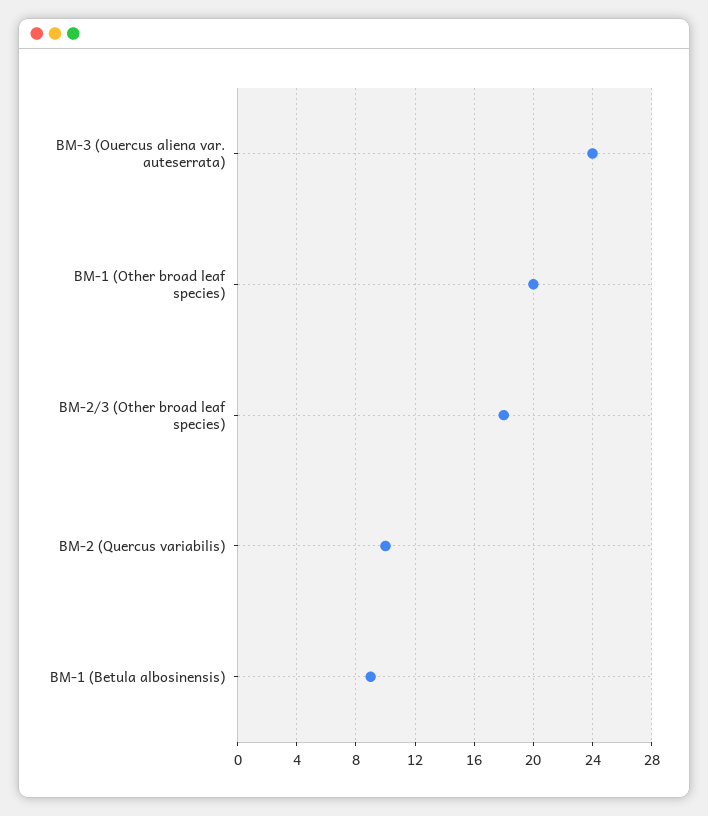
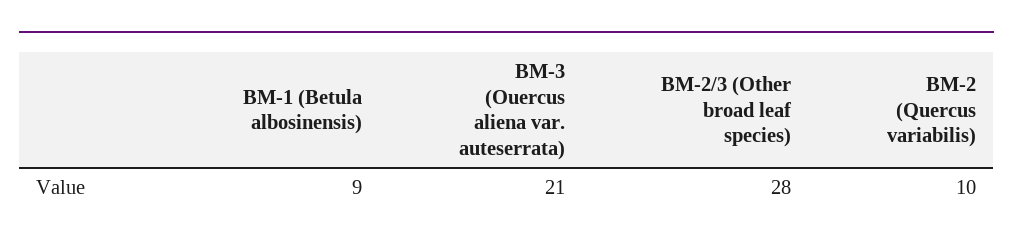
  {
-   "BM-3 (Ouercus aliena var. auteserrata)": 24,
+   "BM-3 (Ouercus aliena var. auteserrata)": 21,
-   "BM-1 (Other broad leaf species)": 20,
-   "BM-2/3 (Other broad leaf species)": 18,
+   "BM-2/3 (Other broad leaf species)": 28,
    "BM-2 (Quercus variabilis)": 10,
    "BM-1 (Betula albosinensis)": 9
  }

